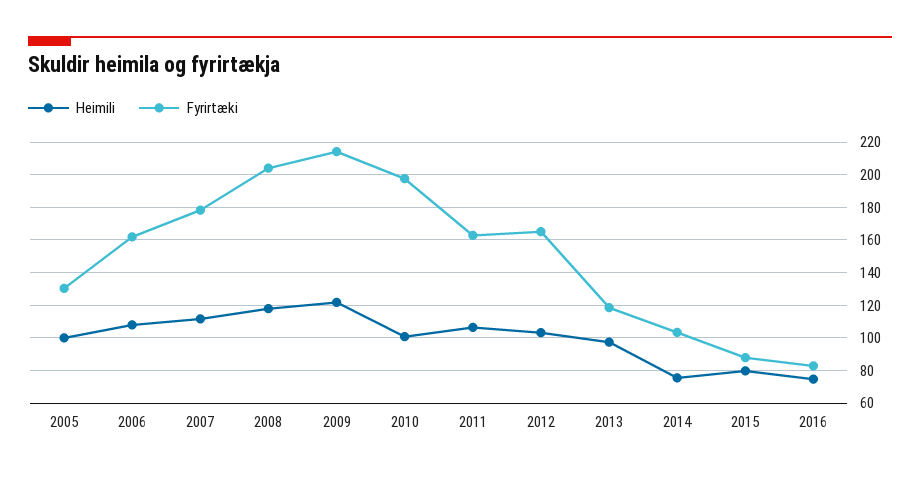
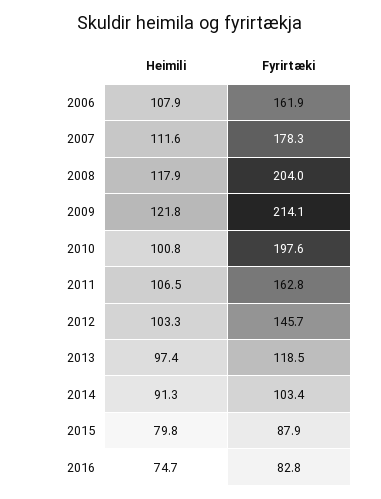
  {
    "Heimili": {
-     "2005": 100,
      "2006": 107.9,
      "2007": 111.6,
      "2008": 117.9,
      "2009": 121.8,
      "2010": 100.8,
      "2011": 106.5,
      "2012": 103.3,
      "2013": 97.4,
-     "2014": 75,
+     "2014": 91.3,
      "2015": 79.8,
      "2016": 74.7
    },
    "Fyrirtæki": {
-     "2005": 130,
      "2006": 161.9,
      "2007": 178.3,
      "2008": 204,
      "2009": 214.1,
      "2010": 197.6,
      "2011": 162.8,
-     "2012": 165,
+     "2012": 145.7,
      "2013": 118.5,
      "2014": 103.4,
      "2015": 87.9,
      "2016": 82.8
    }
  }

